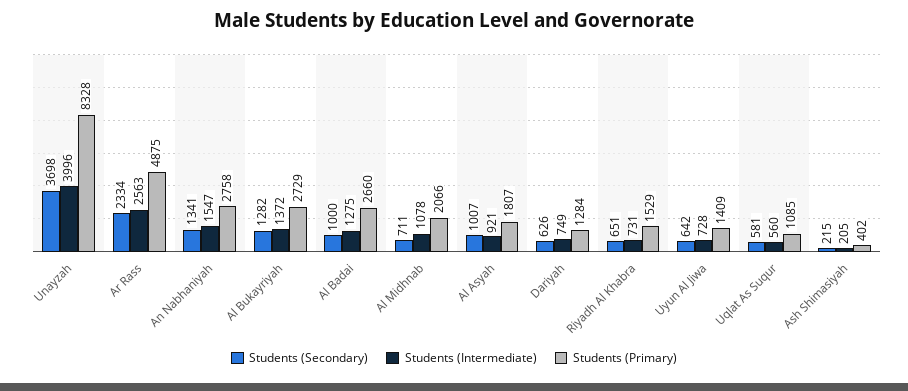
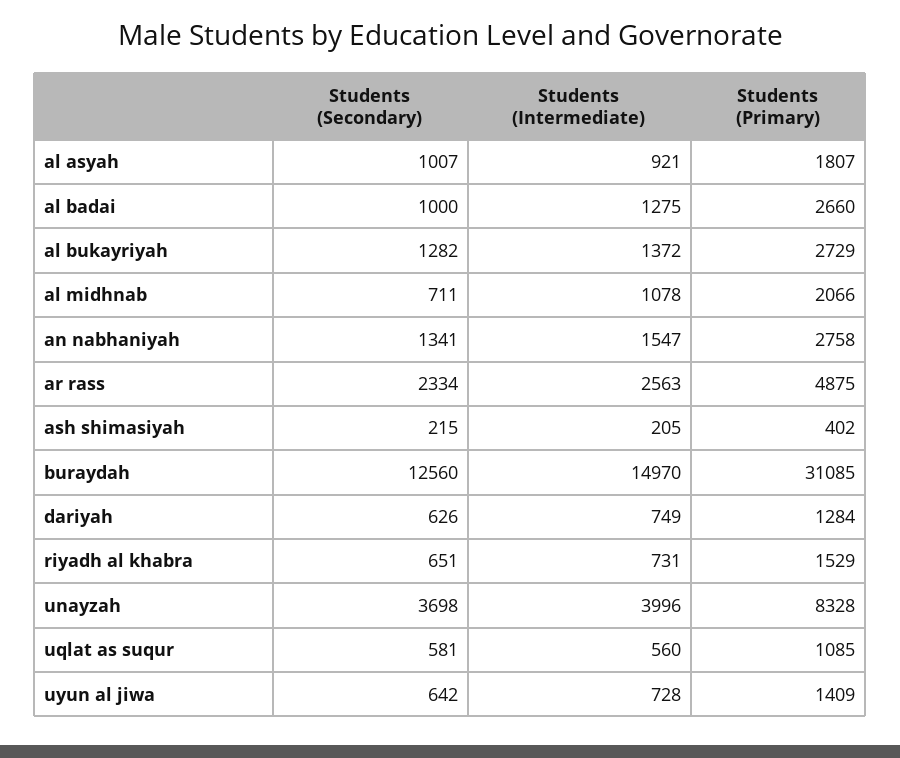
  {
    "Students (Secondary)": {
      "Unayzah": 3698,
      "Ar Rass": 2334,
      "An Nabhaniyah": 1341,
      "Al Bukayriyah": 1282,
      "Al Badai": 1000,
      "Al Midhnab": 711,
      "Al Asyah": 1007,
      "Dariyah": 626,
      "Riyadh Al Khabra": 651,
      "Uyun Al Jiwa": 642,
      "Uqlat As Suqur": 581,
-     "Ash Shimasiyah": 215
+     "Ash Shimasiyah": 215,
+     "buraydah": 12560
    },
    "Students (Intermediate)": {
      "Unayzah": 3996,
      "Ar Rass": 2563,
      "An Nabhaniyah": 1547,
      "Al Bukayriyah": 1372,
      "Al Badai": 1275,
      "Al Midhnab": 1078,
      "Al Asyah": 921,
      "Dariyah": 749,
      "Riyadh Al Khabra": 731,
      "Uyun Al Jiwa": 728,
      "Uqlat As Suqur": 560,
-     "Ash Shimasiyah": 205
+     "Ash Shimasiyah": 205,
+     "buraydah": 14970
    },
    "Students (Primary)": {
      "Unayzah": 8328,
      "Ar Rass": 4875,
      "An Nabhaniyah": 2758,
      "Al Bukayriyah": 2729,
      "Al Badai": 2660,
      "Al Midhnab": 2066,
      "Al Asyah": 1807,
      "Dariyah": 1284,
      "Riyadh Al Khabra": 1529,
      "Uyun Al Jiwa": 1409,
      "Uqlat As Suqur": 1085,
-     "Ash Shimasiyah": 402
+     "Ash Shimasiyah": 402,
+     "buraydah": 31085
    }
  }

